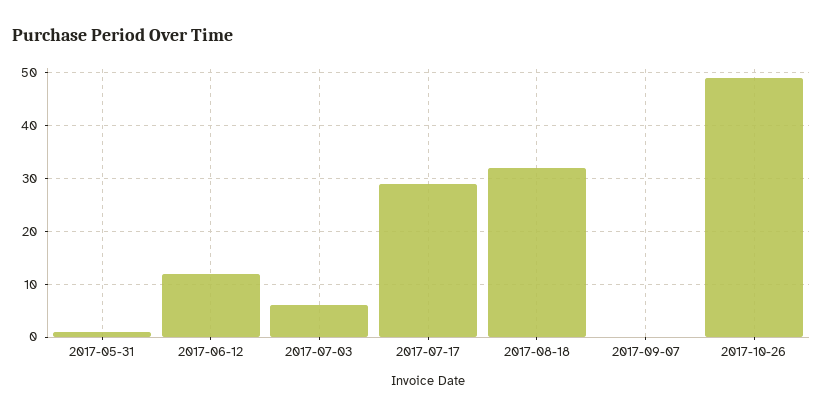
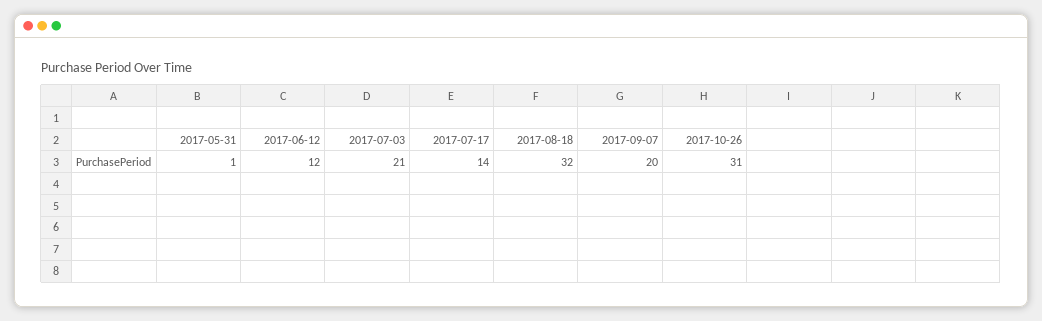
  {
    "2017-05-31": 1,
    "2017-06-12": 12,
-   "2017-07-03": 5,
+   "2017-07-03": 21,
-   "2017-07-17": 30,
+   "2017-07-17": 14,
    "2017-08-18": 32,
-   "2017-09-07": 0,
+   "2017-09-07": 20,
-   "2017-10-26": 50
+   "2017-10-26": 31
  }

